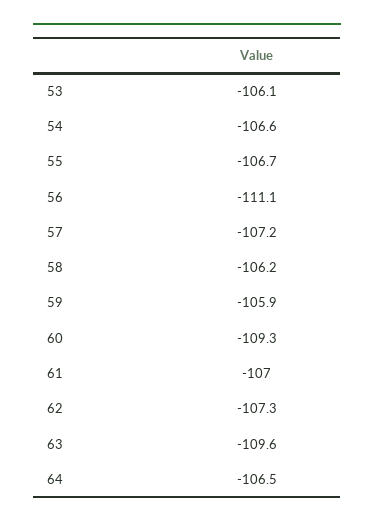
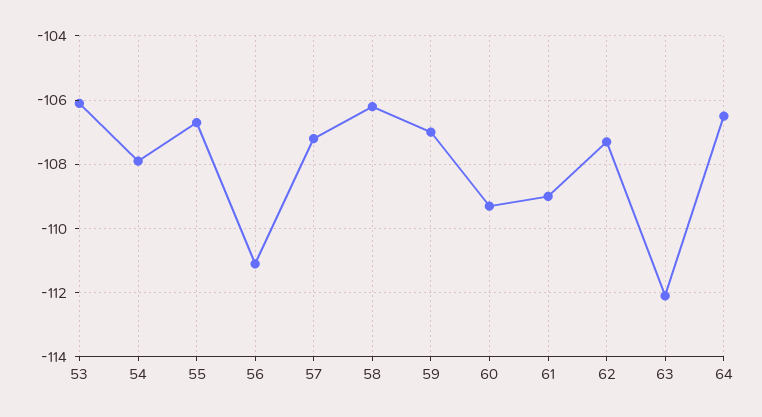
  {
    "53": -106.1,
-   "54": -106.6,
+   "54": -108,
    "55": -106.7,
    "56": -111.1,
    "57": -107.2,
    "58": -106.2,
-   "59": -105.9,
+   "59": -107,
    "60": -109.3,
-   "61": -107,
+   "61": -109,
    "62": -107.3,
-   "63": -109.6,
+   "63": -112,
    "64": -106.5
  }

